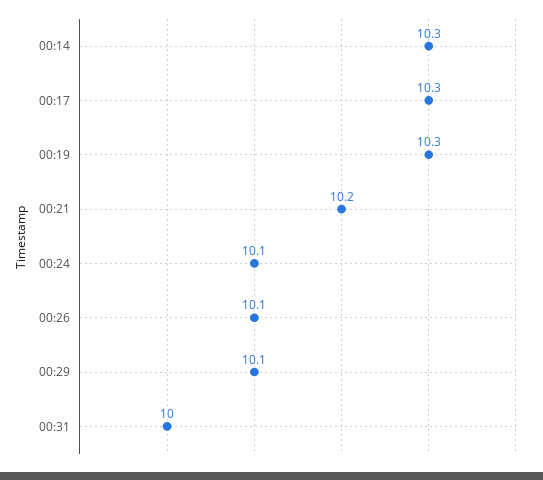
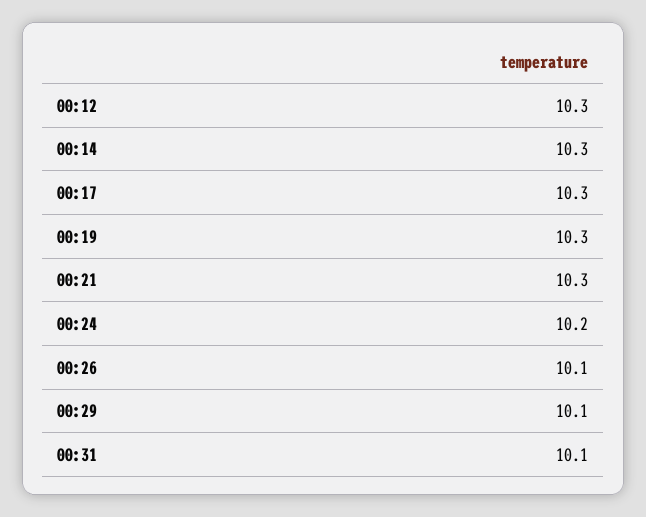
  {
    "00:14": 10.3,
    "00:17": 10.3,
    "00:19": 10.3,
-   "00:21": 10.2,
+   "00:21": 10.3,
-   "00:24": 10.1,
+   "00:24": 10.2,
    "00:26": 10.1,
    "00:29": 10.1,
-   "00:31": 10
+   "00:31": 10.1,
+   "00:12": 10.3
  }

